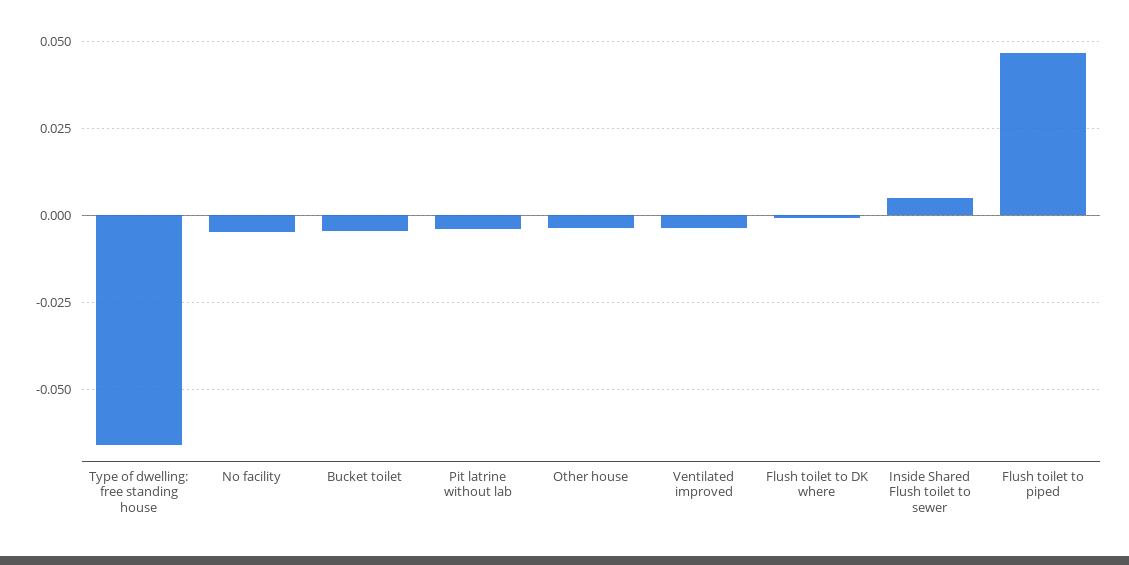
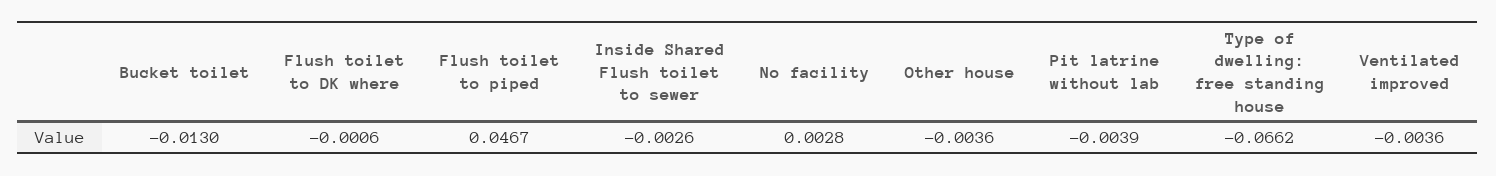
  {
    "Type of dwelling: free standing house": -0.0662,
-   "No facility": -0.005,
+   "No facility": 0.0028,
-   "Bucket toilet": -0.005,
+   "Bucket toilet": -0.013,
    "Pit latrine without lab": -0.0039,
    "Other house": -0.0036,
    "Ventilated improved": -0.0036,
    "Flush toilet to DK where": -0.0006,
-   "Inside Shared Flush toilet to sewer": 0.005,
+   "Inside Shared Flush toilet to sewer": -0.0026,
    "Flush toilet to piped": 0.0467
  }

